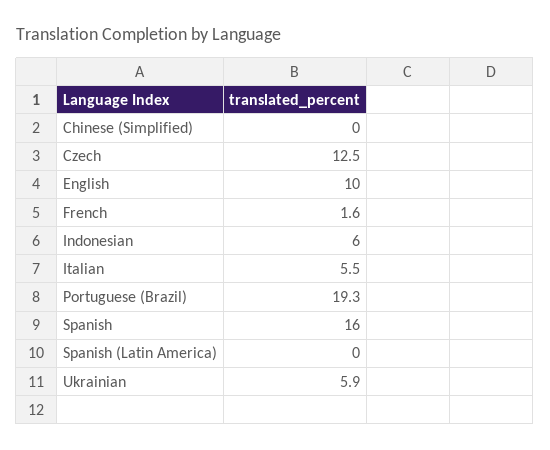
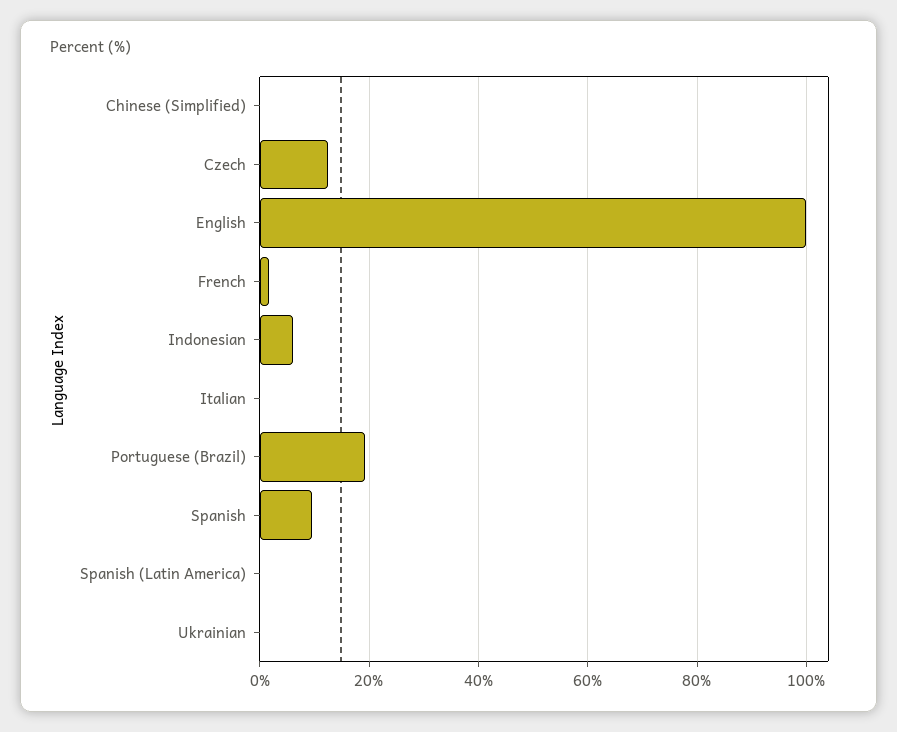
  {
    "Chinese (Simplified)": 0,
    "Czech": 12.5,
-   "English": 10,
+   "English": 100,
    "French": 1.6,
    "Indonesian": 6,
-   "Italian": 5.5,
+   "Italian": 0,
    "Portuguese (Brazil)": 19.3,
-   "Spanish": 16,
+   "Spanish": 10,
    "Spanish (Latin America)": 0,
-   "Ukrainian": 5.9
+   "Ukrainian": 0
  }

